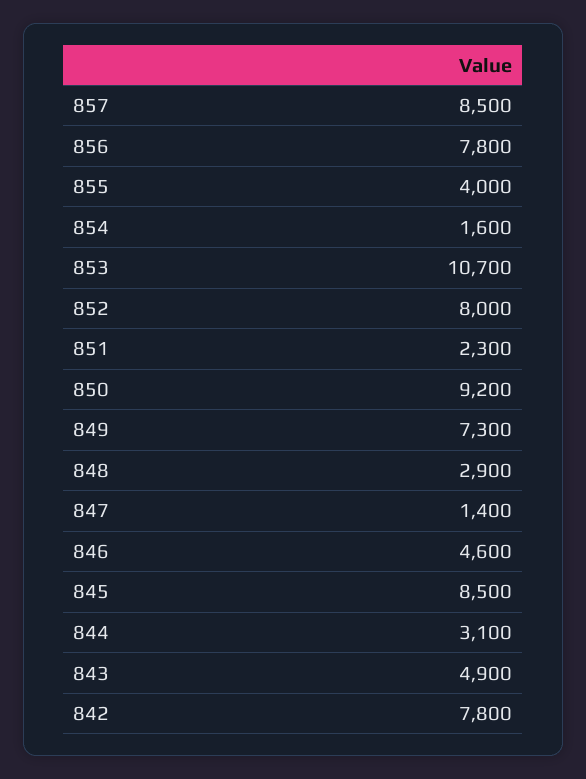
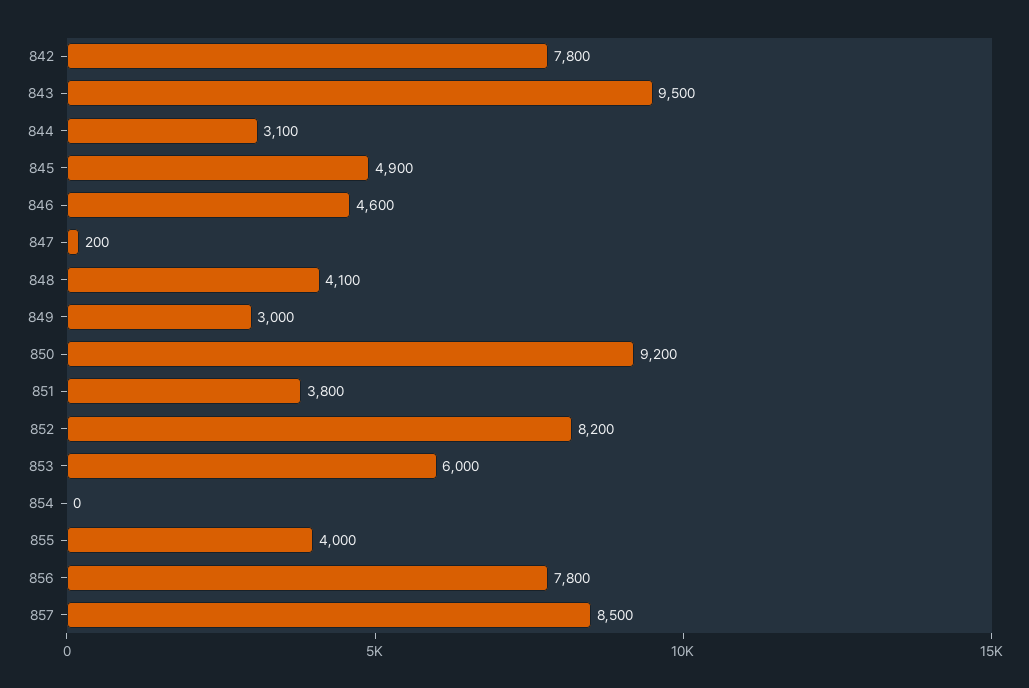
  {
    "857": 8500,
    "856": 7800,
    "855": 4000,
-   "854": 1600,
+   "854": 0,
-   "853": 10700,
+   "853": 6000,
-   "852": 8000,
+   "852": 8200,
-   "851": 2300,
+   "851": 3800,
    "850": 9200,
-   "849": 7300,
+   "849": 3000,
-   "848": 2900,
+   "848": 4100,
-   "847": 1400,
+   "847": 200,
    "846": 4600,
-   "845": 8500,
+   "845": 4900,
    "844": 3100,
-   "843": 4900,
+   "843": 9500,
    "842": 7800
  }

